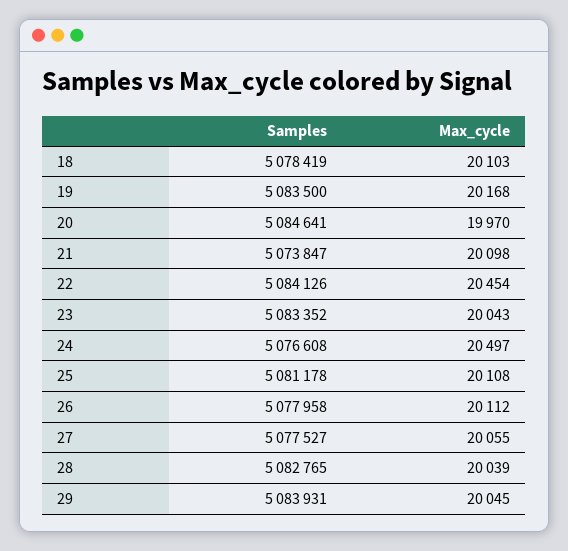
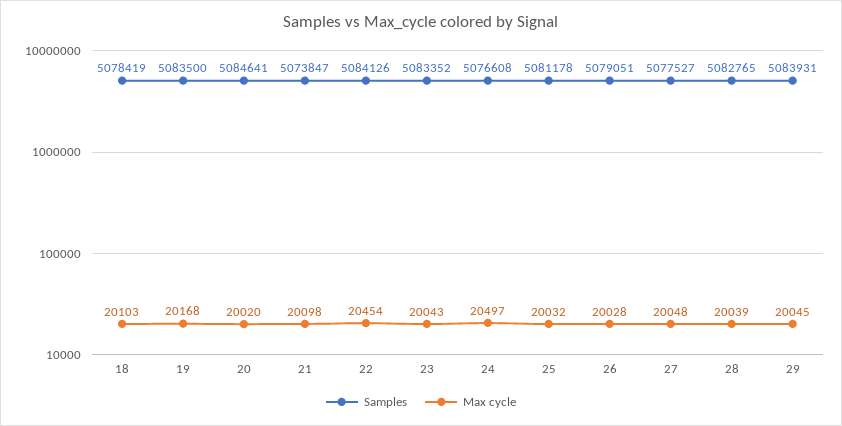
  {
    "Samples": {
      "18": 5078419,
      "19": 5083500,
      "20": 5084641,
      "21": 5073847,
      "22": 5084126,
      "23": 5083352,
      "24": 5076608,
      "25": 5081178,
-     "26": 5077958,
+     "26": 5079051,
      "27": 5077527,
      "28": 5082765,
      "29": 5083931
    },
    "Max_cycle": {
      "18": 20103,
      "19": 20168,
-     "20": 19970,
+     "20": 20020,
      "21": 20098,
      "22": 20454,
      "23": 20043,
      "24": 20497,
-     "25": 20108,
+     "25": 20032,
-     "26": 20112,
+     "26": 20028,
-     "27": 20055,
+     "27": 20048,
      "28": 20039,
      "29": 20045
    }
  }

